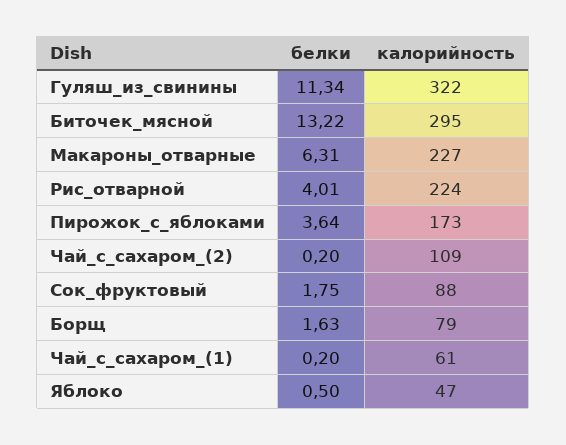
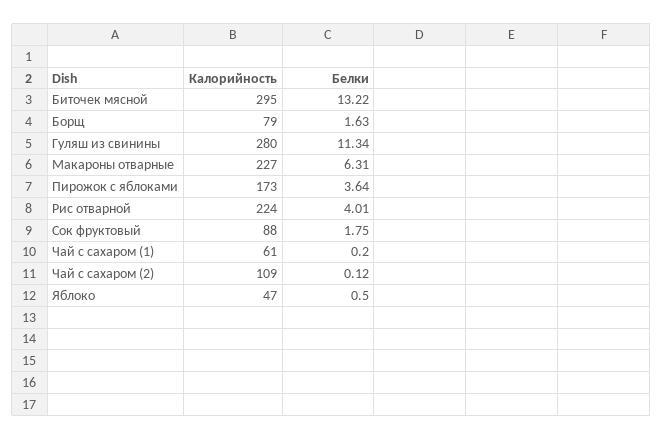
  {
    "белки": {
      "Гуляш_из_свинины": 11.34,
      "Биточек_мясной": 13.22,
      "Макароны_отварные": 6.31,
      "Рис_отварной": 4.01,
      "Пирожок_с_яблоками": 3.64,
-     "Чай_с_сахаром_(2)": 0.2,
+     "Чай_с_сахаром_(2)": 0.12,
      "Сок_фруктовый": 1.75,
      "Борщ": 1.63,
      "Чай_с_сахаром_(1)": 0.2,
      "Яблоко": 0.5
    },
    "калорийность": {
-     "Гуляш_из_свинины": 322,
+     "Гуляш_из_свинины": 280,
      "Биточек_мясной": 295,
      "Макароны_отварные": 227,
      "Рис_отварной": 224,
      "Пирожок_с_яблоками": 173,
      "Чай_с_сахаром_(2)": 109,
      "Сок_фруктовый": 88,
      "Борщ": 79,
      "Чай_с_сахаром_(1)": 61,
      "Яблоко": 47
    }
  }

